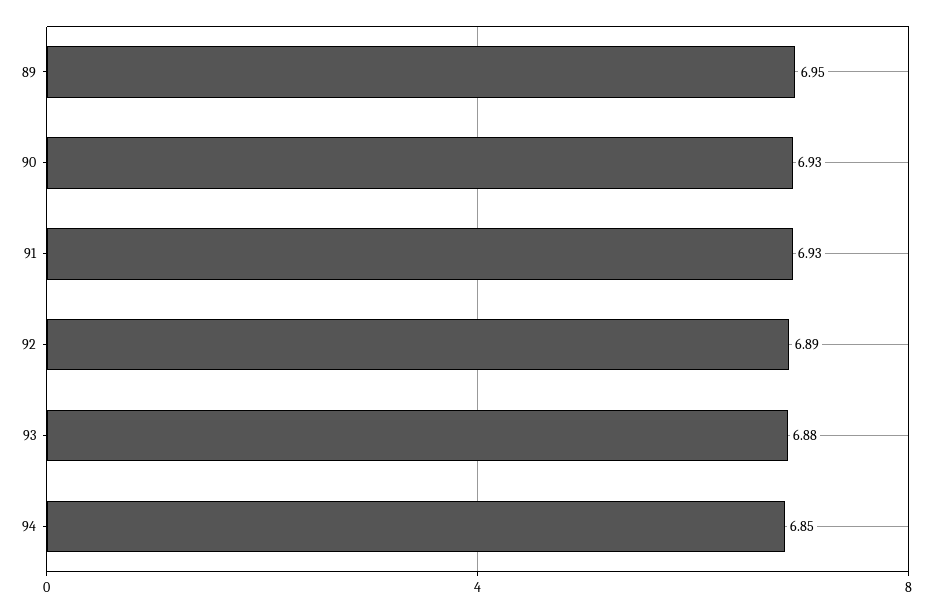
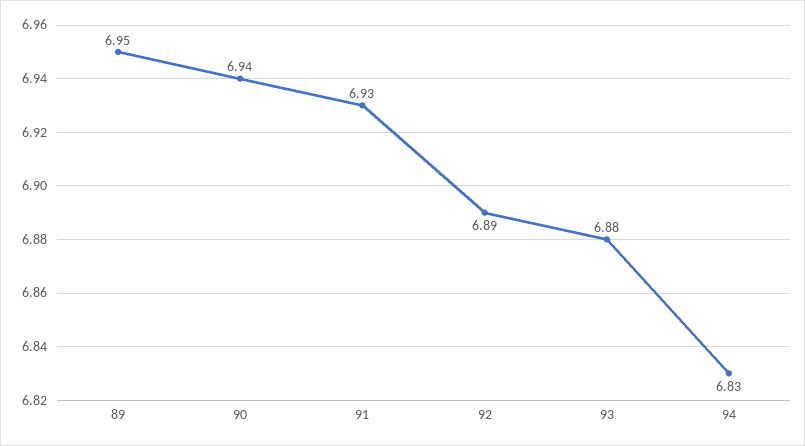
  {
    "89": 6.95,
-   "90": 6.93,
+   "90": 6.94,
    "91": 6.93,
    "92": 6.89,
    "93": 6.88,
-   "94": 6.85
+   "94": 6.83
  }

